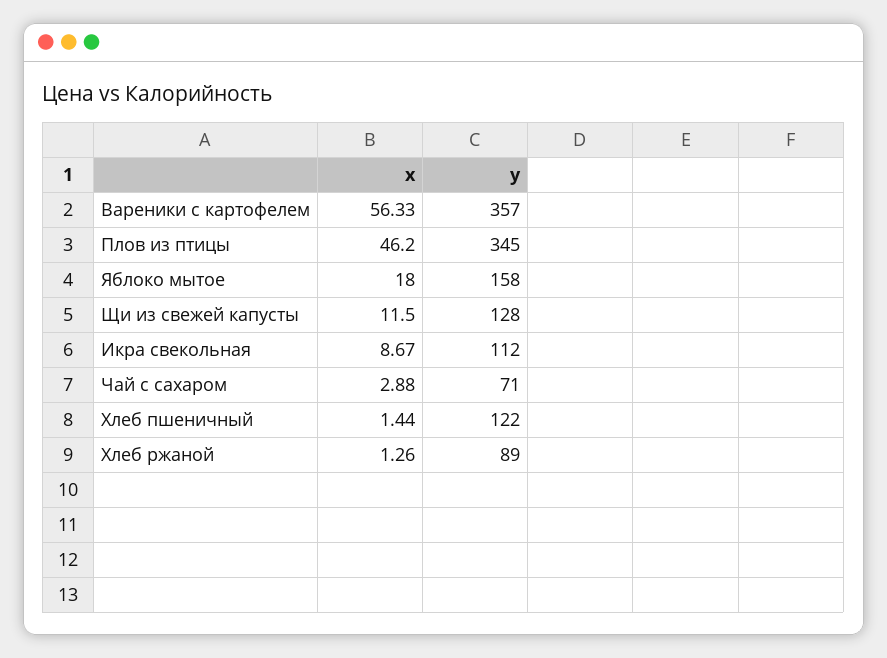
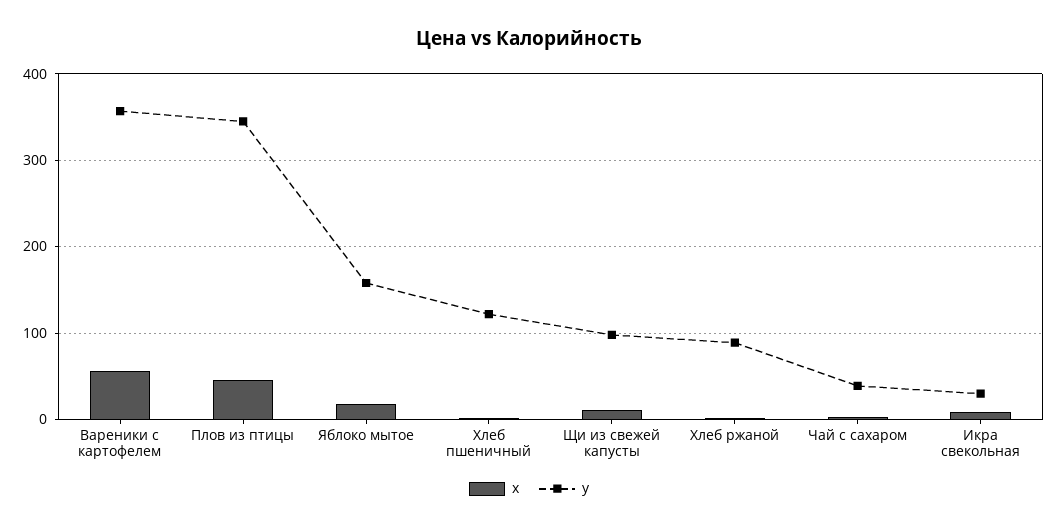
  {
    "x": {
      "Вареники с картофелем": 56.33,
      "Плов из птицы": 46.2,
      "Яблоко мытое": 18,
      "Щи из свежей капусты": 11.5,
      "Икра свекольная": 8.67,
      "Чай с сахаром": 2.88,
      "Хлеб пшеничный": 1.44,
      "Хлеб ржаной": 1.26
    },
    "y": {
      "Вареники с картофелем": 357,
      "Плов из птицы": 345,
      "Яблоко мытое": 158,
-     "Щи из свежей капусты": 128,
+     "Щи из свежей капусты": 100,
-     "Икра свекольная": 112,
+     "Икра свекольная": 30,
-     "Чай с сахаром": 71,
+     "Чай с сахаром": 40,
      "Хлеб пшеничный": 122,
      "Хлеб ржаной": 89
    }
  }

